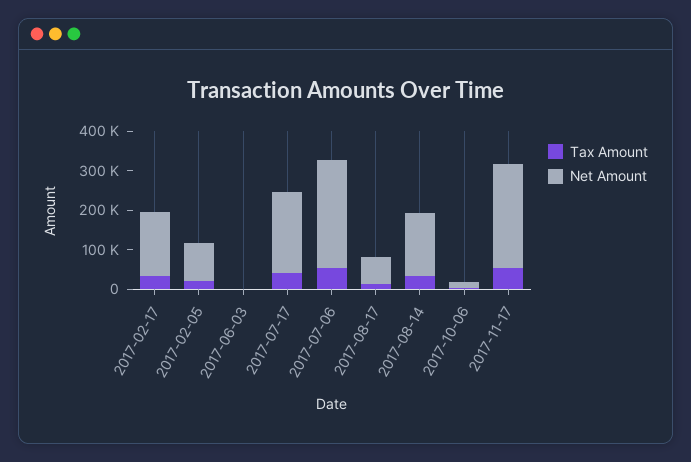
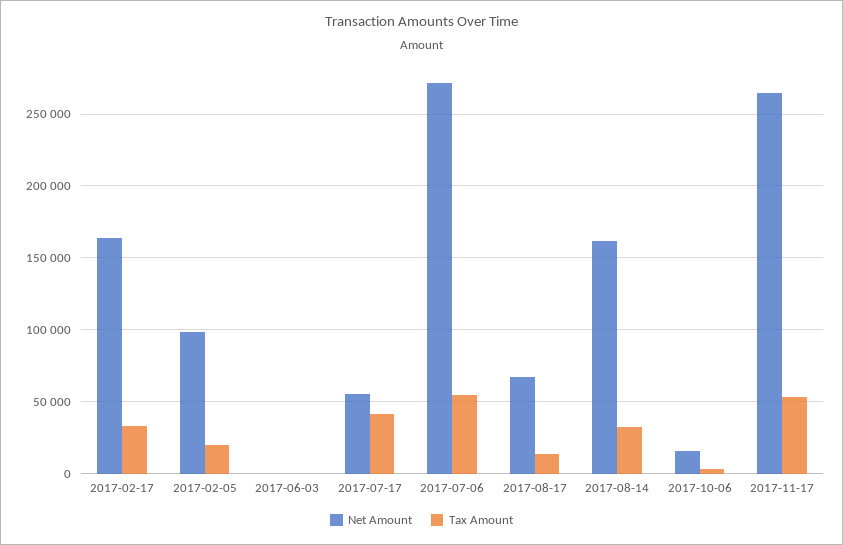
  {
    "Tax Amount": {
      "2017-02-17": 35000,
      "2017-02-05": 20000,
      "2017-06-03": 0,
      "2017-07-17": 40000,
      "2017-07-06": 55000,
      "2017-08-17": 15000,
      "2017-08-14": 30000,
      "2017-10-06": 5000,
      "2017-11-17": 55000
    },
    "Net Amount": {
      "2017-02-17": 165000,
      "2017-02-05": 100000,
      "2017-06-03": 0,
-     "2017-07-17": 200000,
+     "2017-07-17": 55000,
      "2017-07-06": 270000,
      "2017-08-17": 65000,
      "2017-08-14": 160000,
      "2017-10-06": 15000,
      "2017-11-17": 265000
    }
  }

